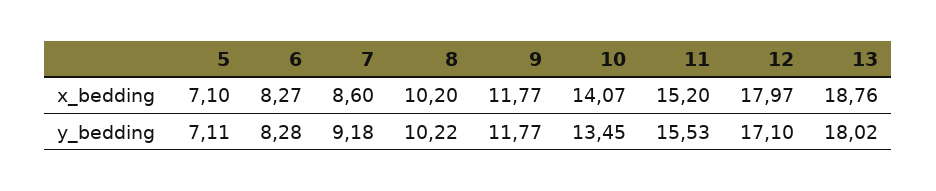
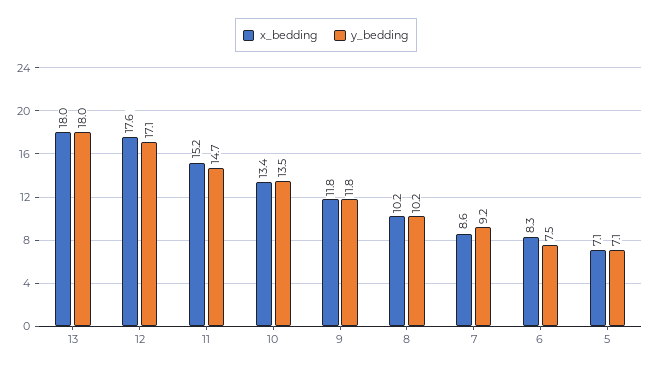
  {
    "x_bedding": {
      "5": 7.1,
      "6": 8.27,
      "7": 8.6,
      "8": 10.2,
      "9": 11.77,
-     "10": 14.07,
+     "10": 13.4,
      "11": 15.2,
-     "12": 17.97,
+     "12": 17.6,
-     "13": 18.76
+     "13": 18
    },
    "y_bedding": {
      "5": 7.11,
-     "6": 8.28,
+     "6": 7.5,
      "7": 9.18,
      "8": 10.22,
      "9": 11.77,
      "10": 13.45,
-     "11": 15.53,
+     "11": 14.7,
      "12": 17.1,
      "13": 18.02
    }
  }

